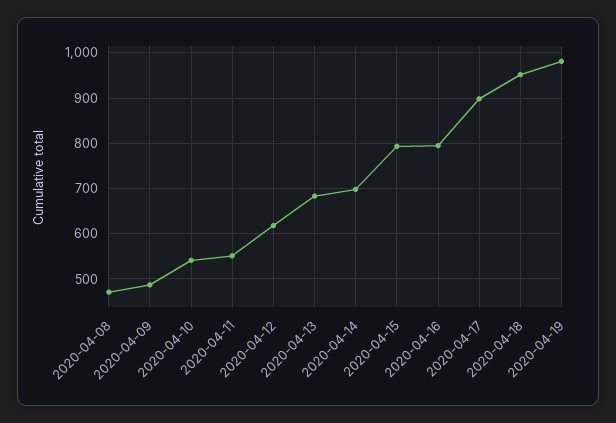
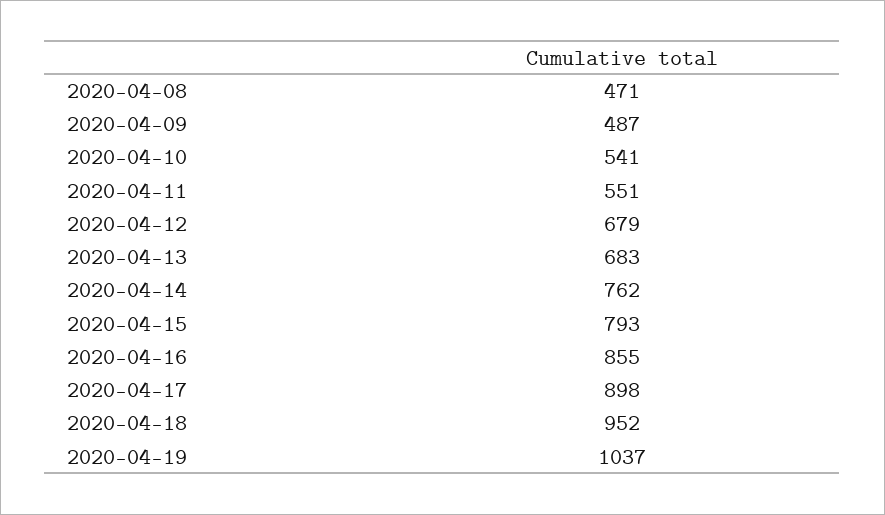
  {
    "2020-04-08": 471,
    "2020-04-09": 487,
    "2020-04-10": 541,
    "2020-04-11": 551,
-   "2020-04-12": 620,
+   "2020-04-12": 679,
    "2020-04-13": 683,
-   "2020-04-14": 700,
+   "2020-04-14": 762,
    "2020-04-15": 793,
-   "2020-04-16": 800,
+   "2020-04-16": 855,
    "2020-04-17": 898,
    "2020-04-18": 952,
-   "2020-04-19": 980
+   "2020-04-19": 1037
  }

